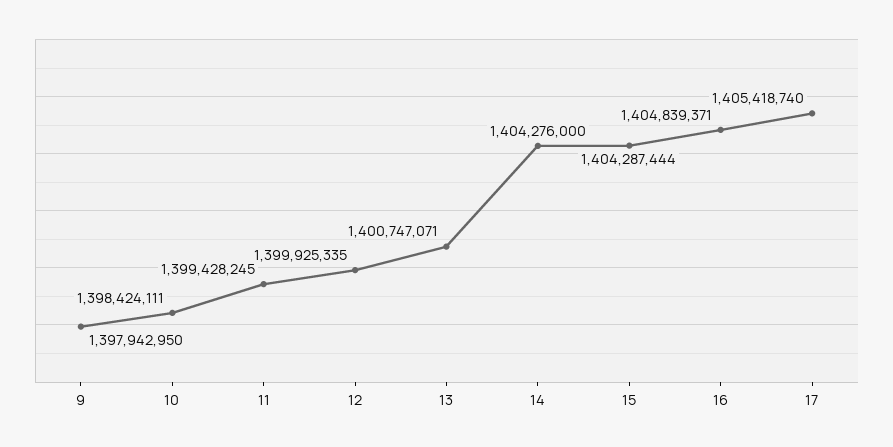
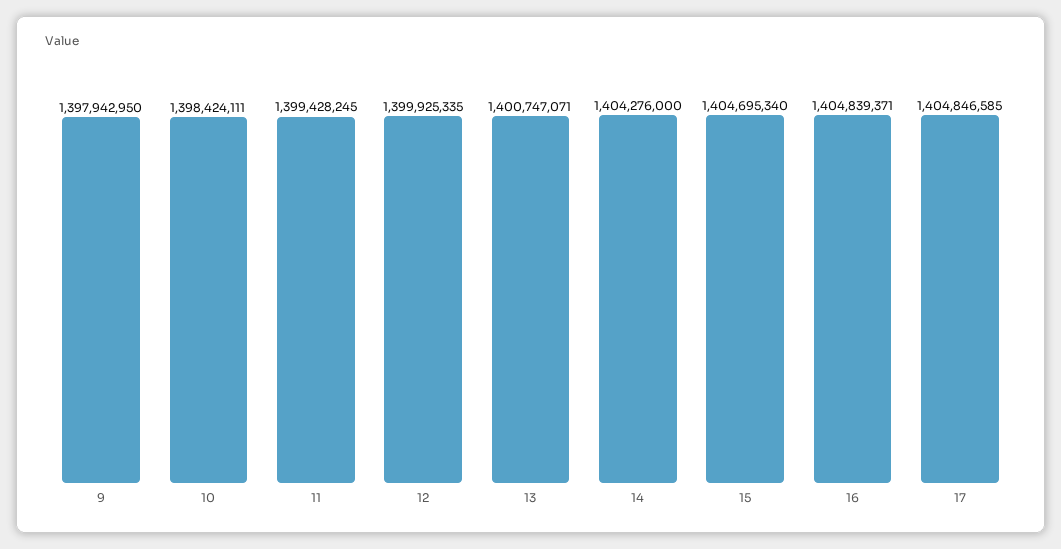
  {
    "9": 1397942950,
    "10": 1398424111,
    "11": 1399428245,
    "12": 1399925335,
    "13": 1400747071,
    "14": 1404276000,
-   "15": 1404287444,
+   "15": 1404695340,
    "16": 1404839371,
-   "17": 1405418740
+   "17": 1404846585
  }

